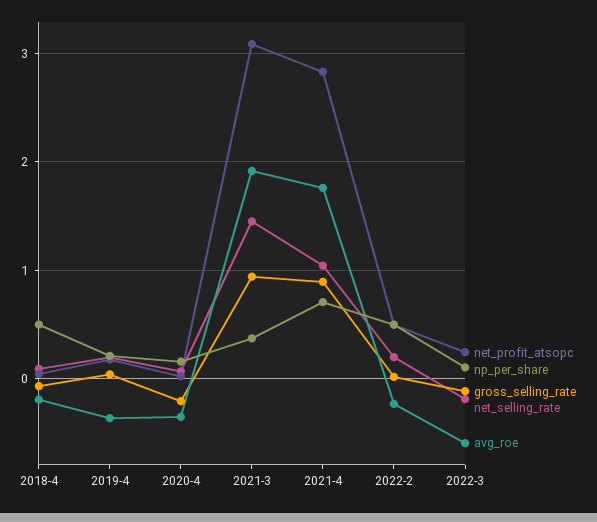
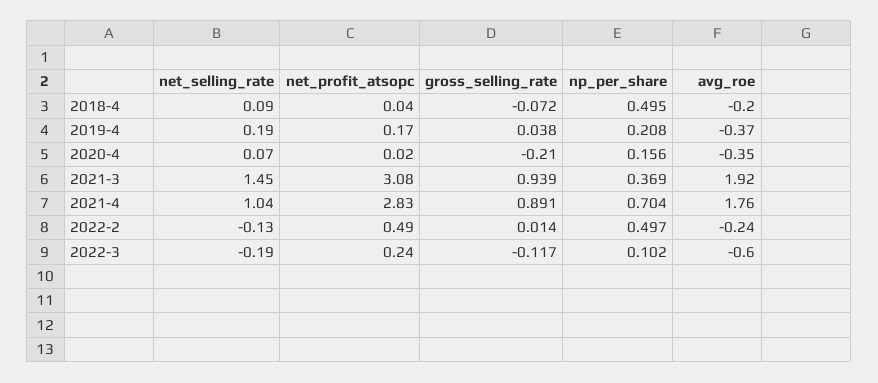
  {
    "net_profit_atsopc": {
      "2018-4": 0.04,
      "2019-4": 0.17,
      "2020-4": 0.02,
      "2021-3": 3.08,
      "2021-4": 2.83,
      "2022-2": 0.49,
      "2022-3": 0.24
    },
    "np_per_share": {
      "2018-4": 0.495,
      "2019-4": 0.208,
      "2020-4": 0.156,
      "2021-3": 0.369,
      "2021-4": 0.704,
      "2022-2": 0.497,
      "2022-3": 0.102
    },
    "gross_selling_rate": {
      "2018-4": -0.072,
      "2019-4": 0.038,
      "2020-4": -0.21,
      "2021-3": 0.939,
      "2021-4": 0.891,
      "2022-2": 0.014,
      "2022-3": -0.117
    },
    "net_selling_rate": {
      "2018-4": 0.09,
      "2019-4": 0.19,
      "2020-4": 0.07,
      "2021-3": 1.45,
      "2021-4": 1.04,
-     "2022-2": 0.2,
+     "2022-2": -0.13,
      "2022-3": -0.19
    },
    "avg_roe": {
      "2018-4": -0.2,
      "2019-4": -0.37,
      "2020-4": -0.35,
      "2021-3": 1.92,
      "2021-4": 1.76,
      "2022-2": -0.24,
      "2022-3": -0.6
    }
  }

